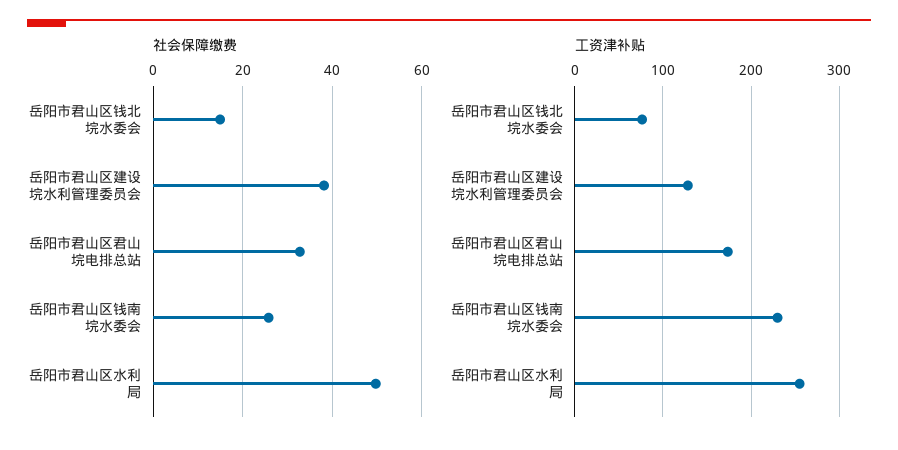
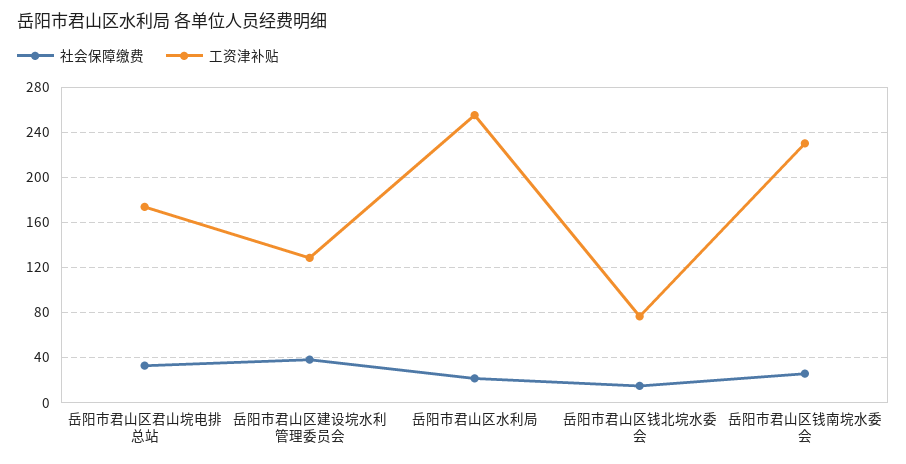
  {
    "社会保障缴费": {
      "岳阳市君山区钱北垸水委会": 14,
      "岳阳市君山区建设垸水利管理委员会": 38,
      "岳阳市君山区君山垸电排总站": 32,
      "岳阳市君山区钱南垸水委会": 26,
-     "岳阳市君山区水利局": 50
+     "岳阳市君山区水利局": 20
    },
    "工资津补贴": {
      "岳阳市君山区钱北垸水委会": 80,
      "岳阳市君山区建设垸水利管理委员会": 130,
      "岳阳市君山区君山垸电排总站": 170,
      "岳阳市君山区钱南垸水委会": 230,
      "岳阳市君山区水利局": 260
    }
  }

